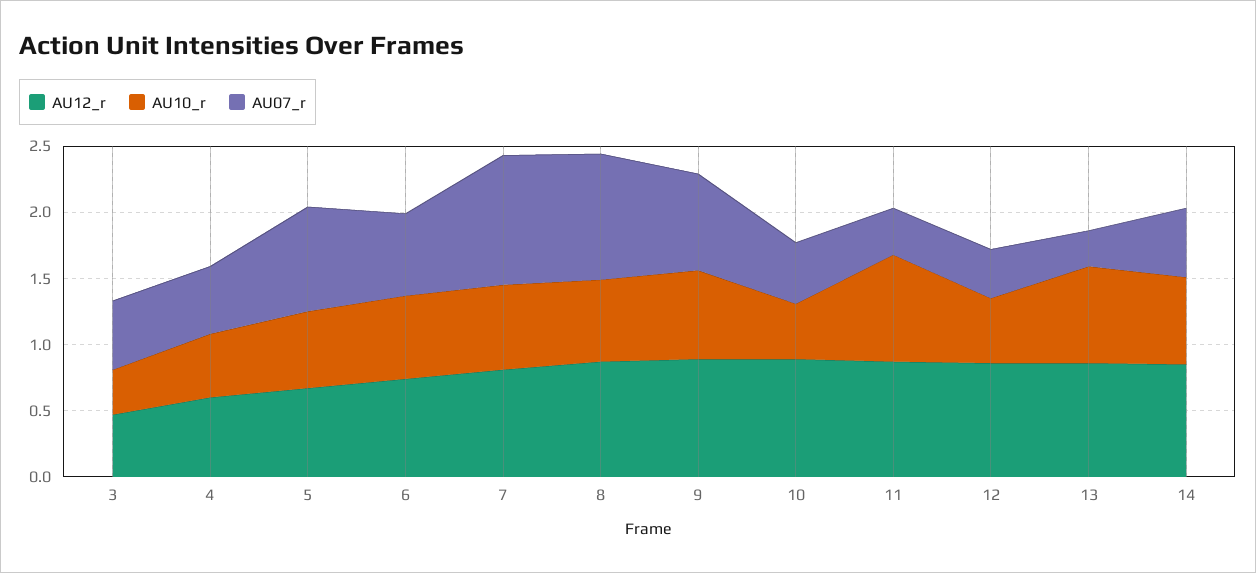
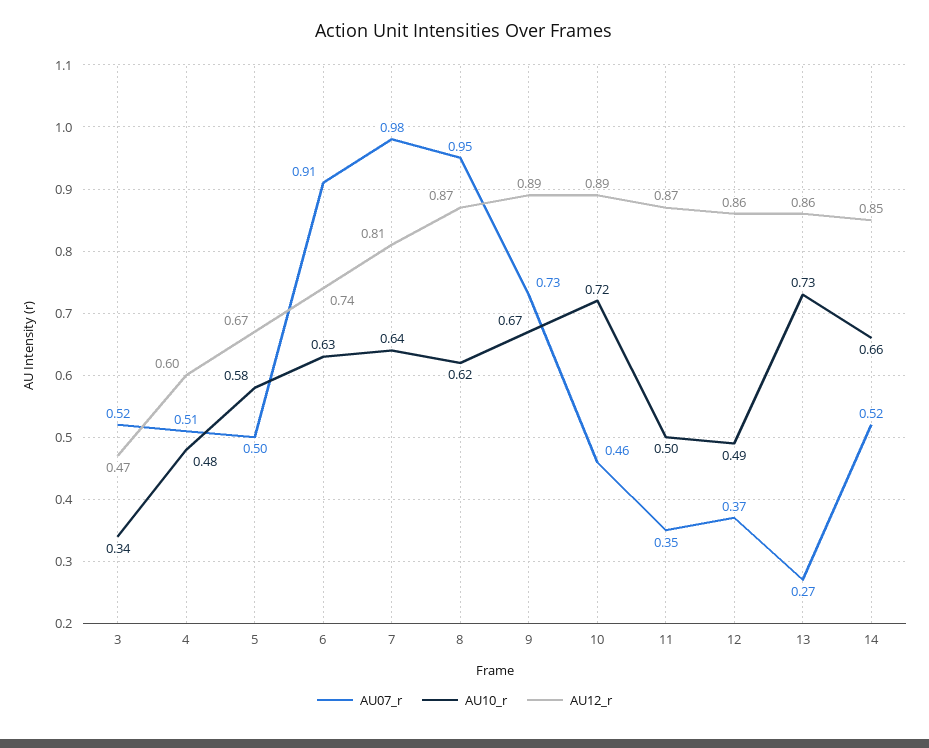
  {
    "AU12_r": {
      "3": 0.47,
      "4": 0.6,
      "5": 0.67,
      "6": 0.74,
      "7": 0.81,
      "8": 0.87,
      "9": 0.89,
      "10": 0.89,
      "11": 0.87,
      "12": 0.86,
      "13": 0.86,
      "14": 0.85
    },
    "AU10_r": {
      "3": 0.34,
      "4": 0.48,
      "5": 0.58,
      "6": 0.63,
      "7": 0.64,
      "8": 0.62,
      "9": 0.67,
-     "10": 0.4,
+     "10": 0.72,
-     "11": 0.8,
+     "11": 0.5,
      "12": 0.49,
      "13": 0.73,
      "14": 0.66
    },
    "AU07_r": {
      "3": 0.52,
      "4": 0.51,
-     "5": 0.8,
+     "5": 0.5,
-     "6": 0.6,
+     "6": 0.91,
      "7": 0.98,
      "8": 0.95,
      "9": 0.73,
      "10": 0.46,
      "11": 0.35,
      "12": 0.37,
      "13": 0.27,
      "14": 0.52
    }
  }

